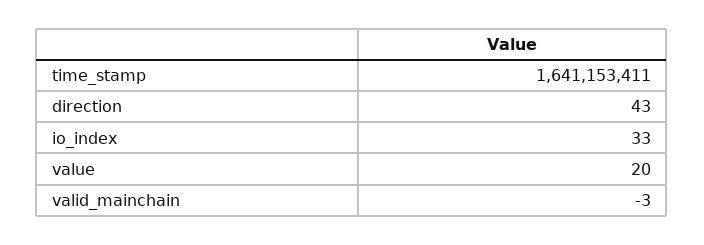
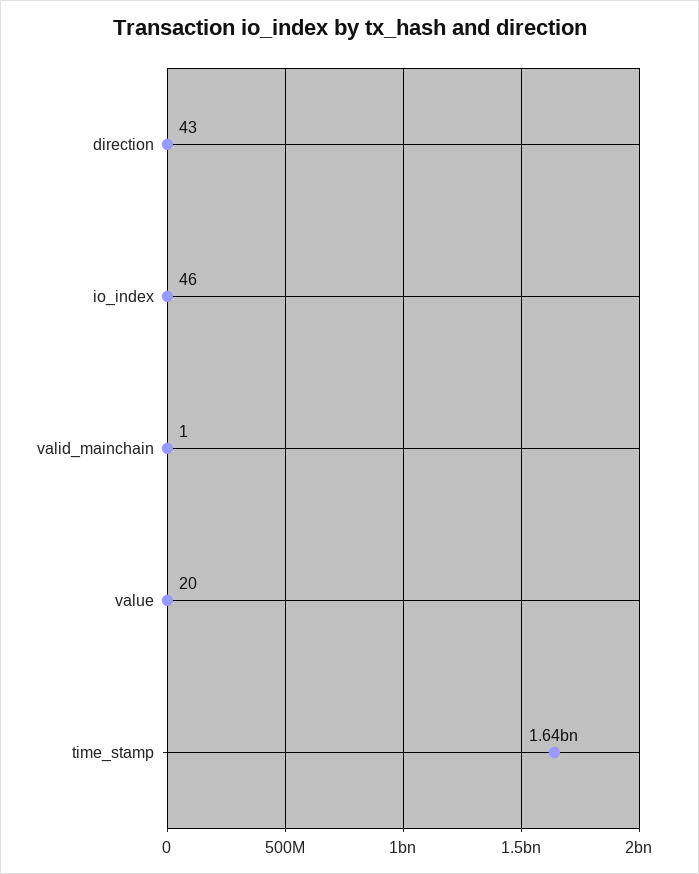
  {
    "time_stamp": 1641153411,
    "direction": 43,
-   "io_index": 33,
+   "io_index": 46,
    "value": 20,
-   "valid_mainchain": -3
+   "valid_mainchain": 1
  }

